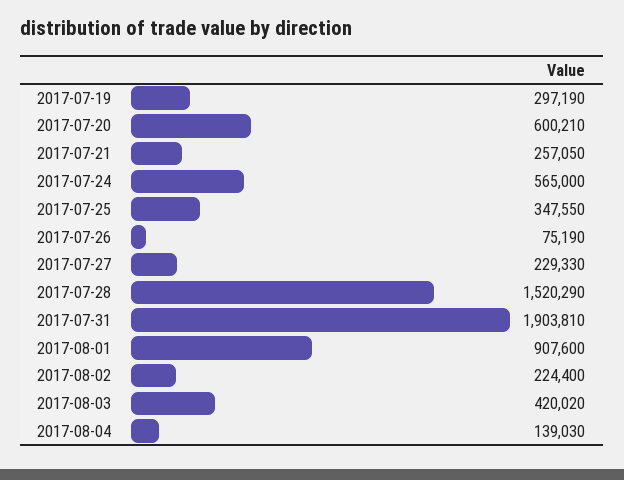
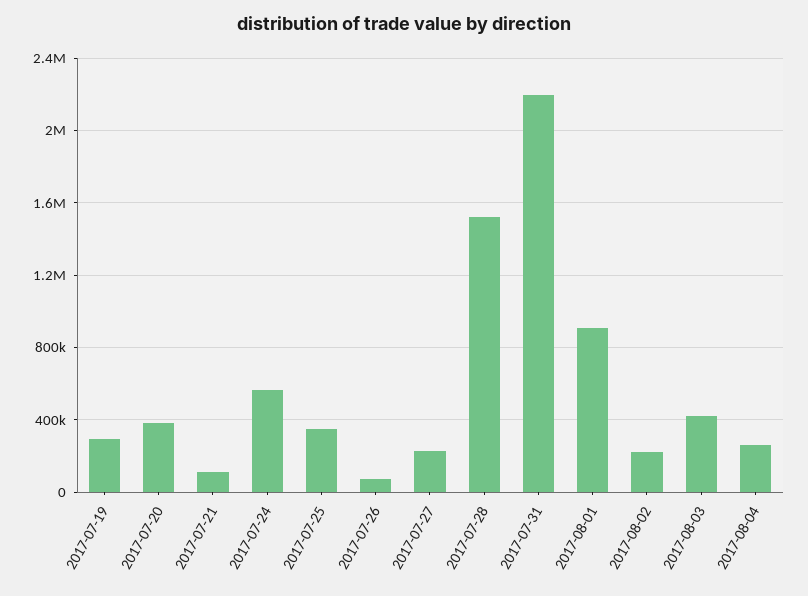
  {
    "2017-07-19": 297190,
-   "2017-07-20": 600210,
+   "2017-07-20": 400000,
-   "2017-07-21": 257050,
+   "2017-07-21": 100000,
    "2017-07-24": 565000,
    "2017-07-25": 347550,
    "2017-07-26": 75190,
    "2017-07-27": 229330,
    "2017-07-28": 1520290,
-   "2017-07-31": 1903810,
+   "2017-07-31": 2200000,
    "2017-08-01": 907600,
    "2017-08-02": 224400,
    "2017-08-03": 420020,
-   "2017-08-04": 139030
+   "2017-08-04": 250000
  }

